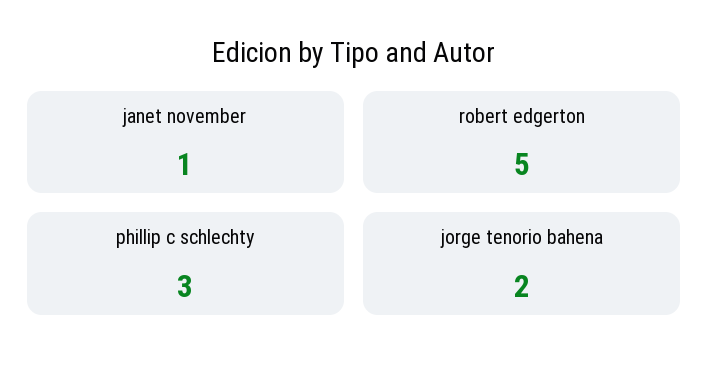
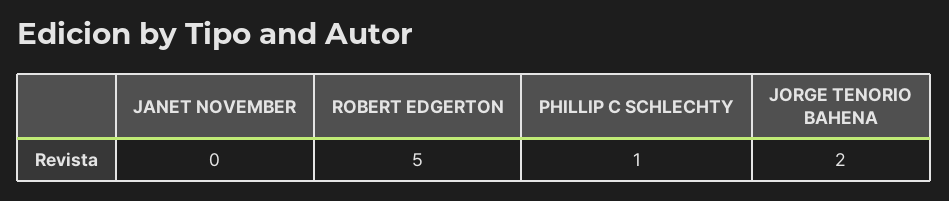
  {
-   "janet november": 1,
+   "janet november": 0,
    "robert edgerton": 5,
-   "phillip c schlechty": 3,
+   "phillip c schlechty": 1,
    "jorge tenorio bahena": 2
  }

